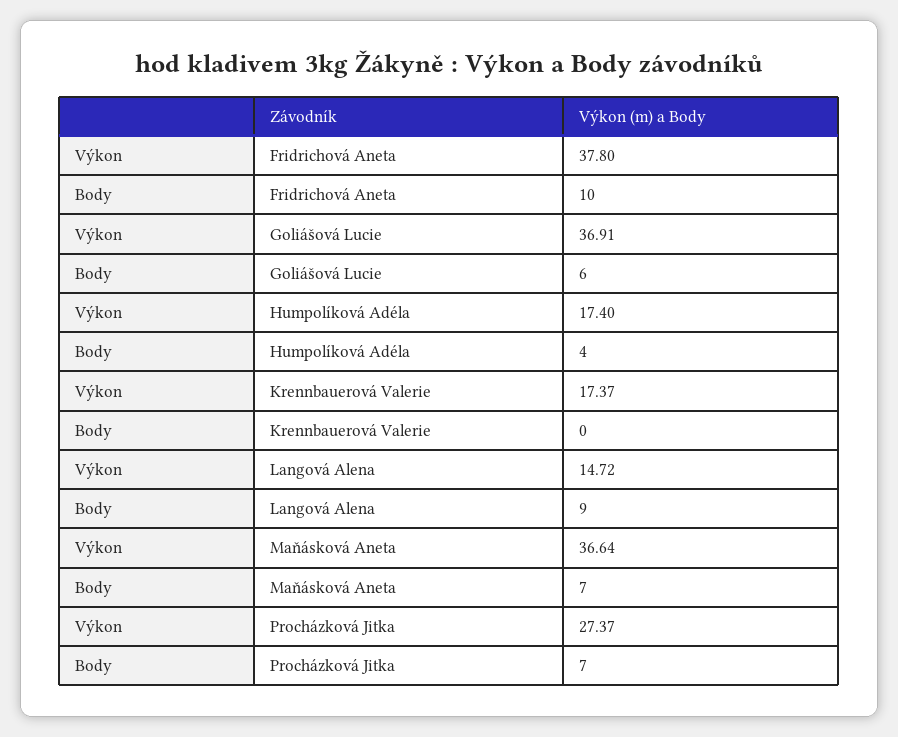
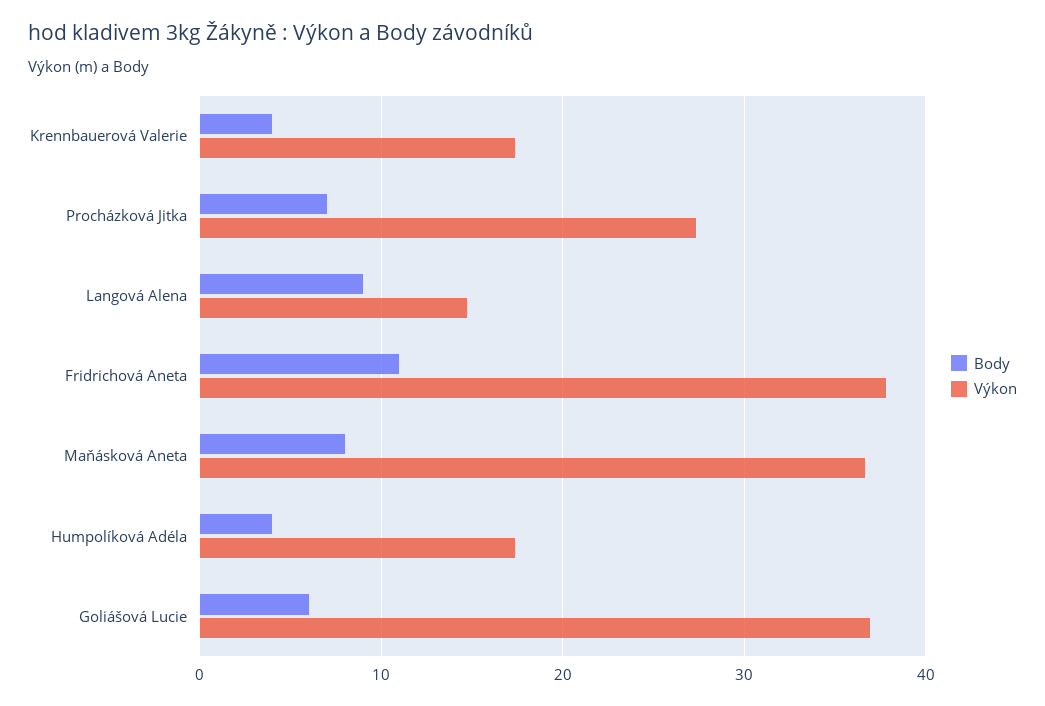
  {
    "Výkon": {
      "Fridrichová Aneta": 37.8,
      "Goliášová Lucie": 36.91,
      "Humpolíková Adéla": 17.4,
      "Krennbauerová Valerie": 17.37,
      "Langová Alena": 14.72,
      "Maňásková Aneta": 36.64,
      "Procházková Jitka": 27.37
    },
    "Body": {
-     "Fridrichová Aneta": 10,
+     "Fridrichová Aneta": 11,
      "Goliášová Lucie": 6,
      "Humpolíková Adéla": 4,
-     "Krennbauerová Valerie": 0,
+     "Krennbauerová Valerie": 4,
      "Langová Alena": 9,
-     "Maňásková Aneta": 7,
+     "Maňásková Aneta": 8,
      "Procházková Jitka": 7
    }
  }

